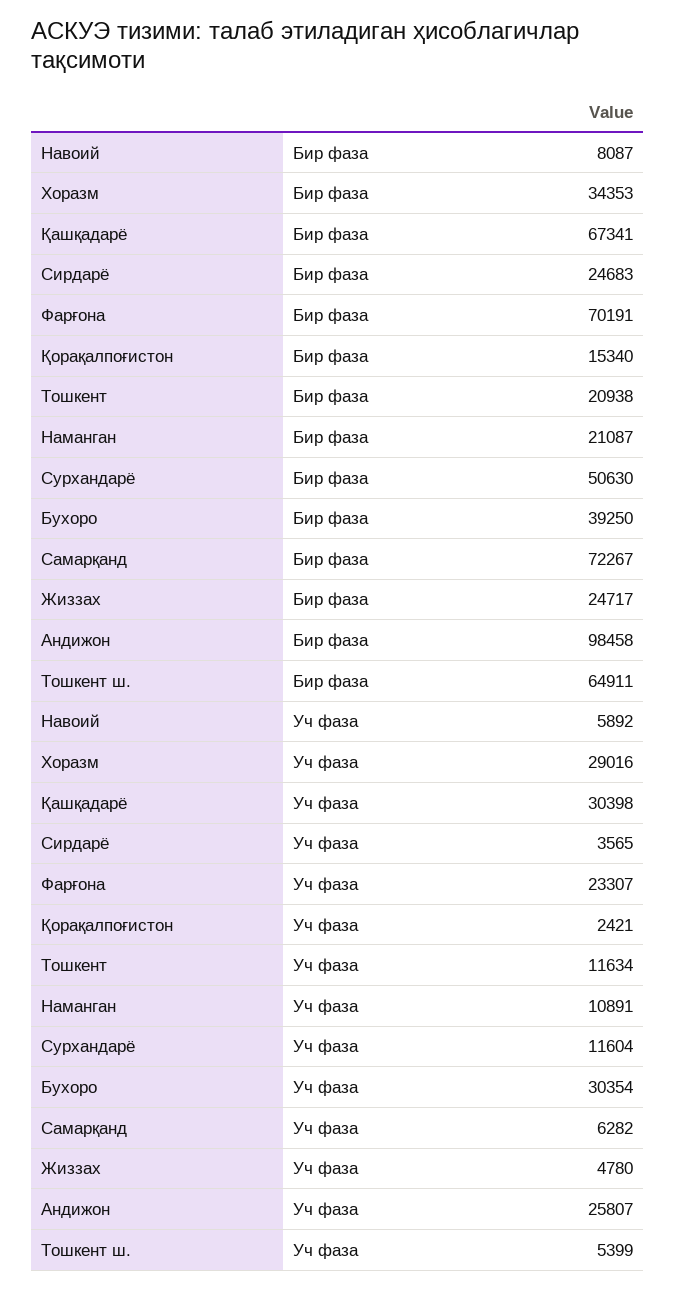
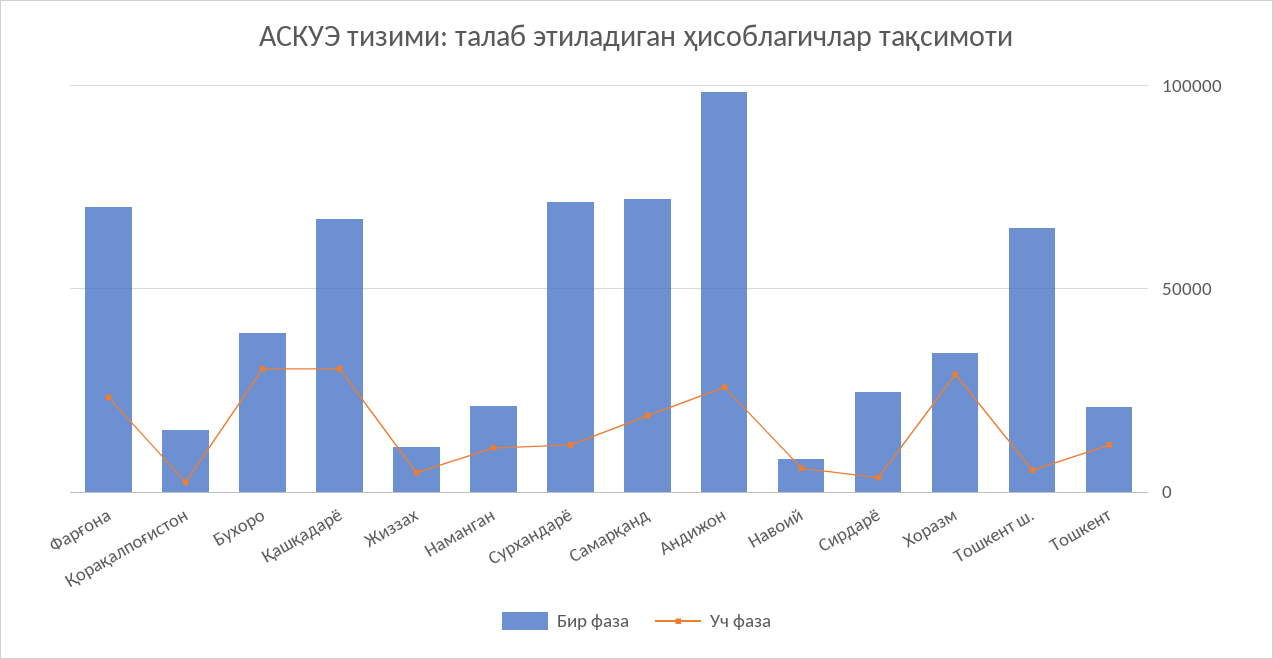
  {
    "Бир фаза": {
      "Навоий": 8087,
      "Хоразм": 34353,
      "Қашқадарё": 67341,
      "Сирдарё": 24683,
      "Фарғона": 70191,
      "Қорақалпоғистон": 15340,
      "Тошкент": 20938,
      "Наманган": 21087,
-     "Сурхандарё": 50630,
+     "Сурхандарё": 70000,
      "Бухоро": 39250,
      "Самарқанд": 72267,
-     "Жиззах": 24717,
+     "Жиззах": 10000,
      "Андижон": 98458,
      "Тошкент ш.": 64911
    },
    "Уч фаза": {
      "Навоий": 5892,
      "Хоразм": 29016,
      "Қашқадарё": 30398,
      "Сирдарё": 3565,
      "Фарғона": 23307,
      "Қорақалпоғистон": 2421,
      "Тошкент": 11634,
      "Наманган": 10891,
      "Сурхандарё": 11604,
      "Бухоро": 30354,
-     "Самарқанд": 6282,
+     "Самарқанд": 20000,
      "Жиззах": 4780,
      "Андижон": 25807,
      "Тошкент ш.": 5399
    }
  }

